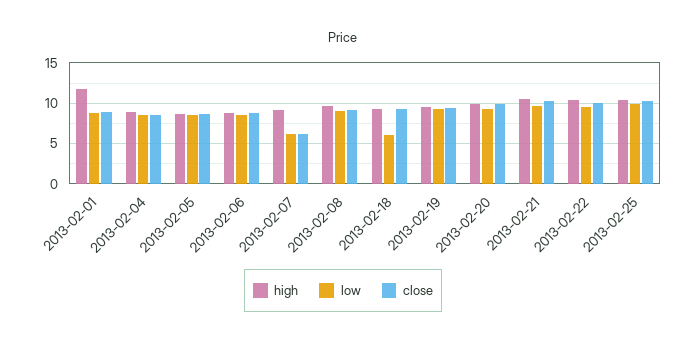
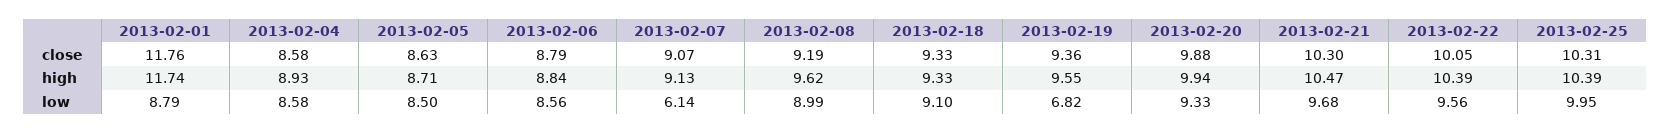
  {
    "high": {
      "2013-02-01": 11.74,
      "2013-02-04": 8.93,
      "2013-02-05": 8.71,
      "2013-02-06": 8.84,
      "2013-02-07": 9.13,
      "2013-02-08": 9.62,
      "2013-02-18": 9.33,
      "2013-02-19": 9.55,
      "2013-02-20": 9.94,
      "2013-02-21": 10.47,
      "2013-02-22": 10.39,
      "2013-02-25": 10.39
    },
    "low": {
      "2013-02-01": 8.79,
      "2013-02-04": 8.58,
      "2013-02-05": 8.5,
      "2013-02-06": 8.56,
      "2013-02-07": 6.14,
      "2013-02-08": 8.99,
-     "2013-02-18": 6,
+     "2013-02-18": 9.1,
-     "2013-02-19": 9,
+     "2013-02-19": 6.82,
      "2013-02-20": 9.33,
      "2013-02-21": 9.68,
      "2013-02-22": 9.56,
      "2013-02-25": 9.95
    },
    "close": {
-     "2013-02-01": 9,
+     "2013-02-01": 11.76,
      "2013-02-04": 8.58,
      "2013-02-05": 8.63,
      "2013-02-06": 8.79,
-     "2013-02-07": 6,
+     "2013-02-07": 9.07,
      "2013-02-08": 9.19,
      "2013-02-18": 9.33,
      "2013-02-19": 9.36,
      "2013-02-20": 9.88,
      "2013-02-21": 10.3,
      "2013-02-22": 10.05,
      "2013-02-25": 10.31
    }
  }

